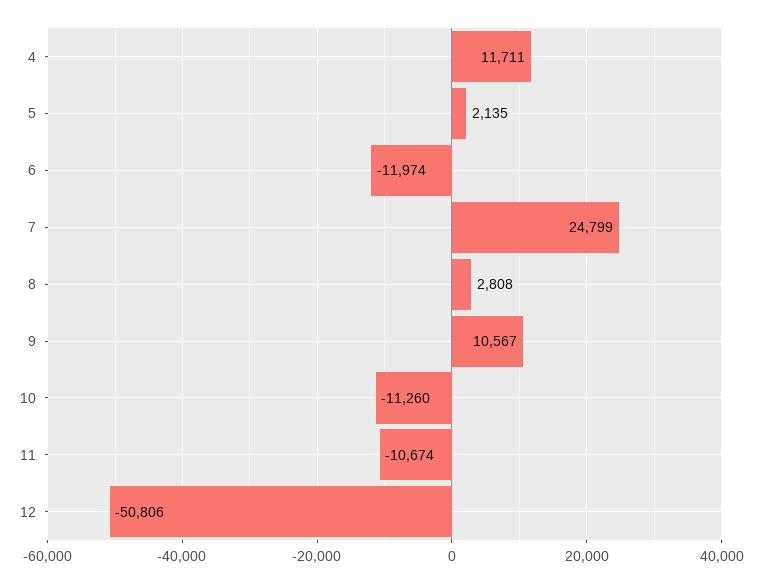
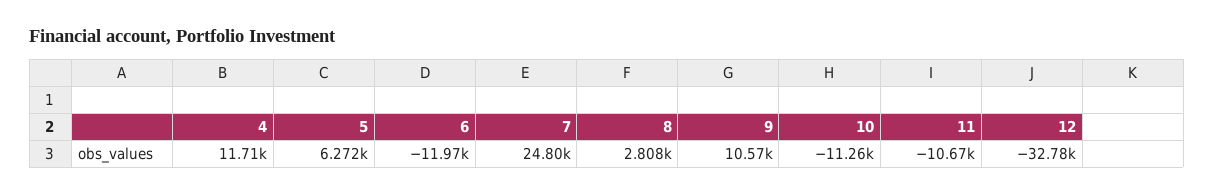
  {
    "4": 11711,
-   "5": 2135,
+   "5": 6272,
    "6": -11974,
    "7": 24799,
    "8": 2808,
    "9": 10567,
    "10": -11260,
    "11": -10674,
-   "12": -50806
+   "12": -32780
  }

